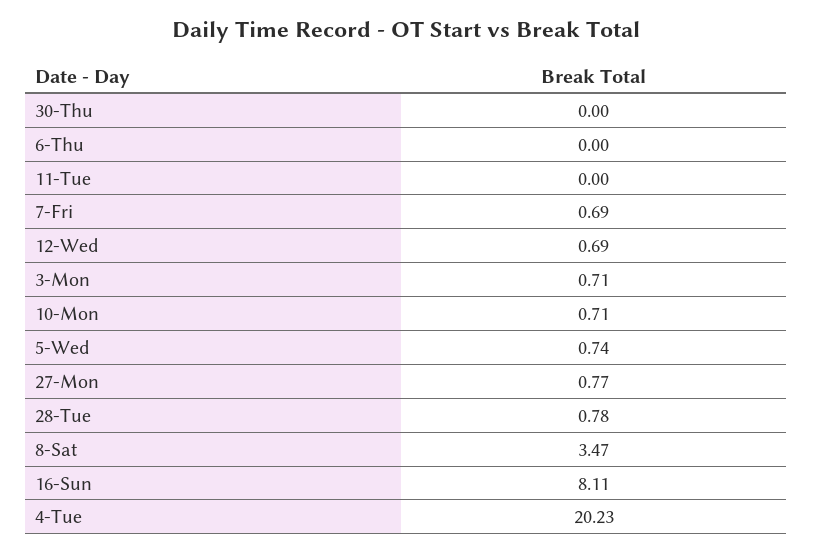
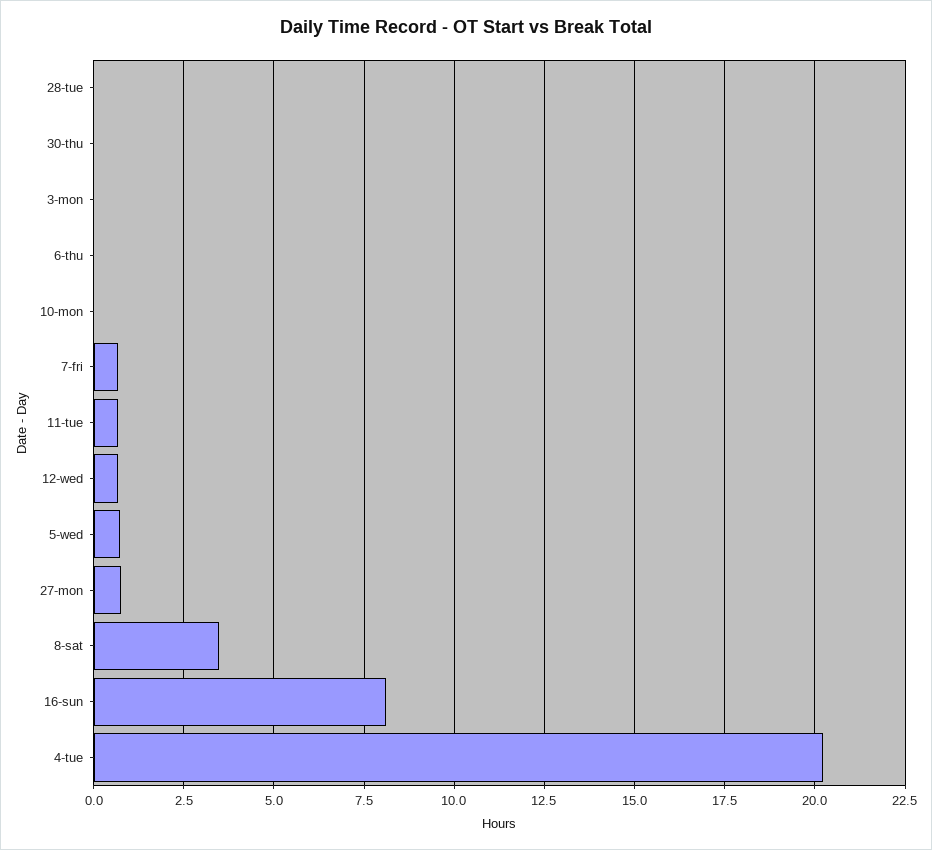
  {
    "30-Thu": 0,
    "6-Thu": 0,
-   "11-Tue": 0,
+   "11-Tue": 0.75,
    "7-Fri": 0.69,
    "12-Wed": 0.69,
-   "3-Mon": 0.71,
+   "3-Mon": 0,
-   "10-Mon": 0.71,
+   "10-Mon": 0,
    "5-Wed": 0.74,
    "27-Mon": 0.77,
-   "28-Tue": 0.78,
+   "28-Tue": 0,
    "8-Sat": 3.47,
    "16-Sun": 8.11,
    "4-Tue": 20.23
  }

